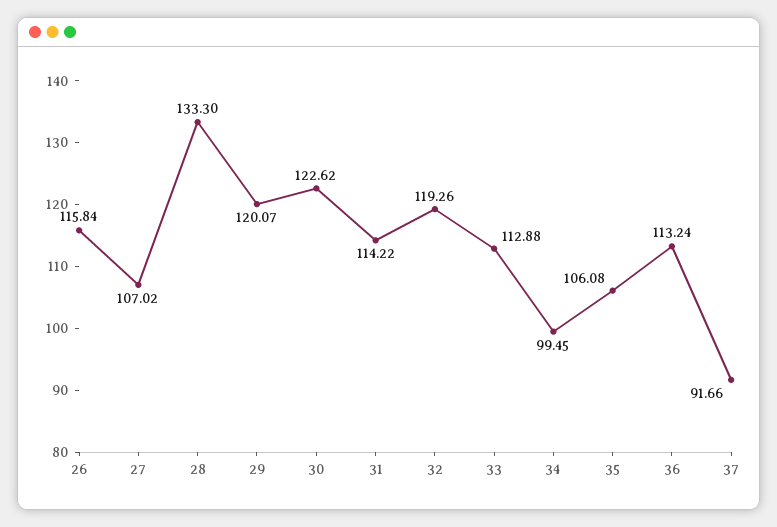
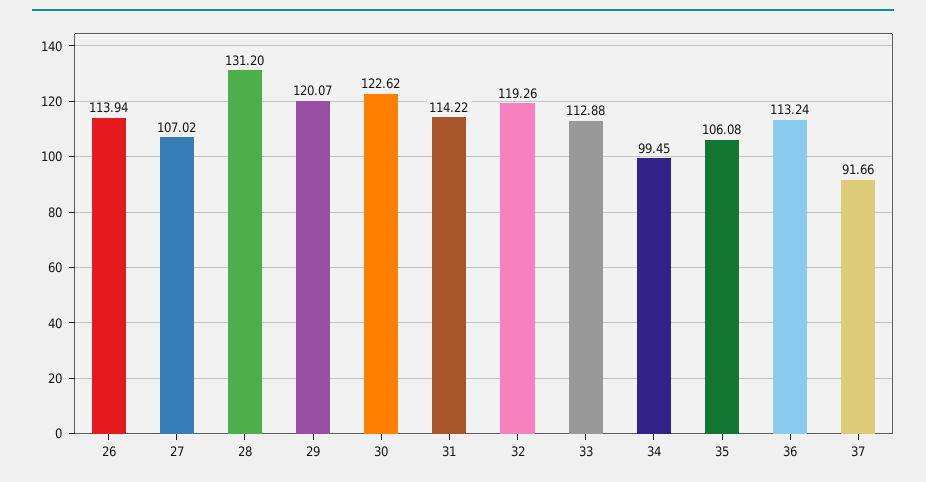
  {
-   "26": 115.84,
+   "26": 113.94,
    "27": 107.02,
-   "28": 133.3,
+   "28": 131.2,
    "29": 120.07,
    "30": 122.62,
    "31": 114.22,
    "32": 119.26,
    "33": 112.88,
    "34": 99.45,
    "35": 106.08,
    "36": 113.24,
    "37": 91.66
  }

